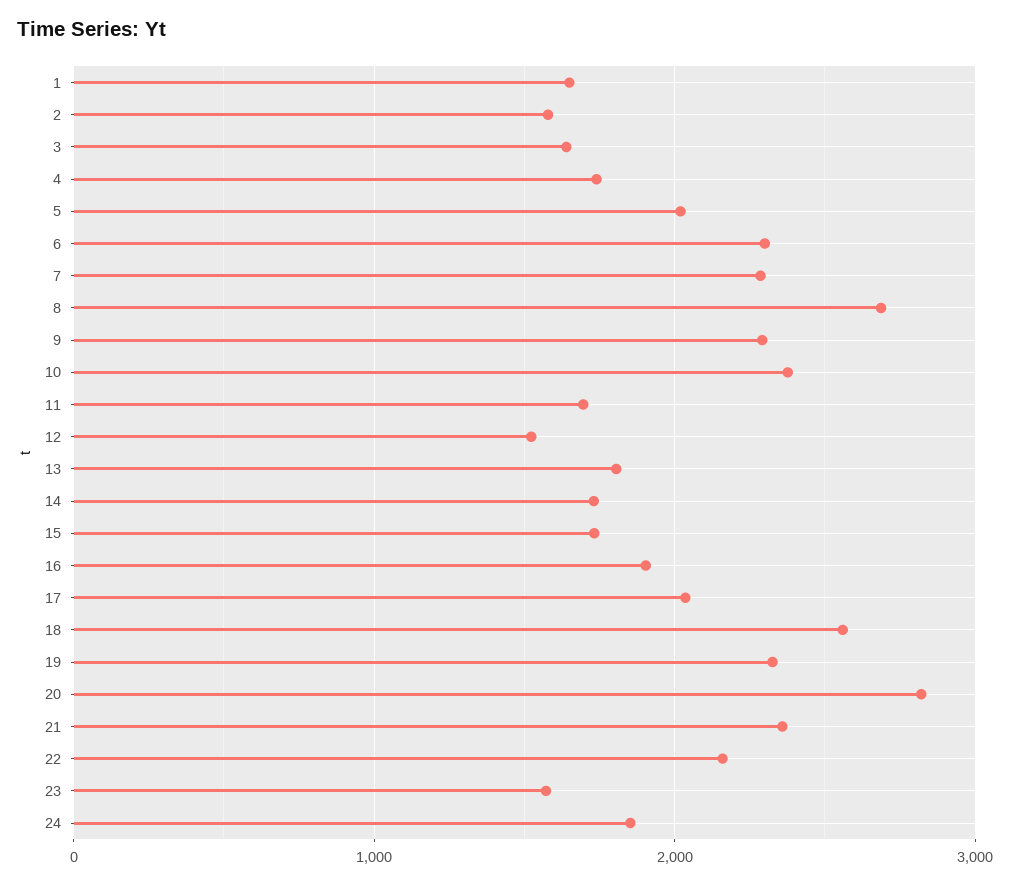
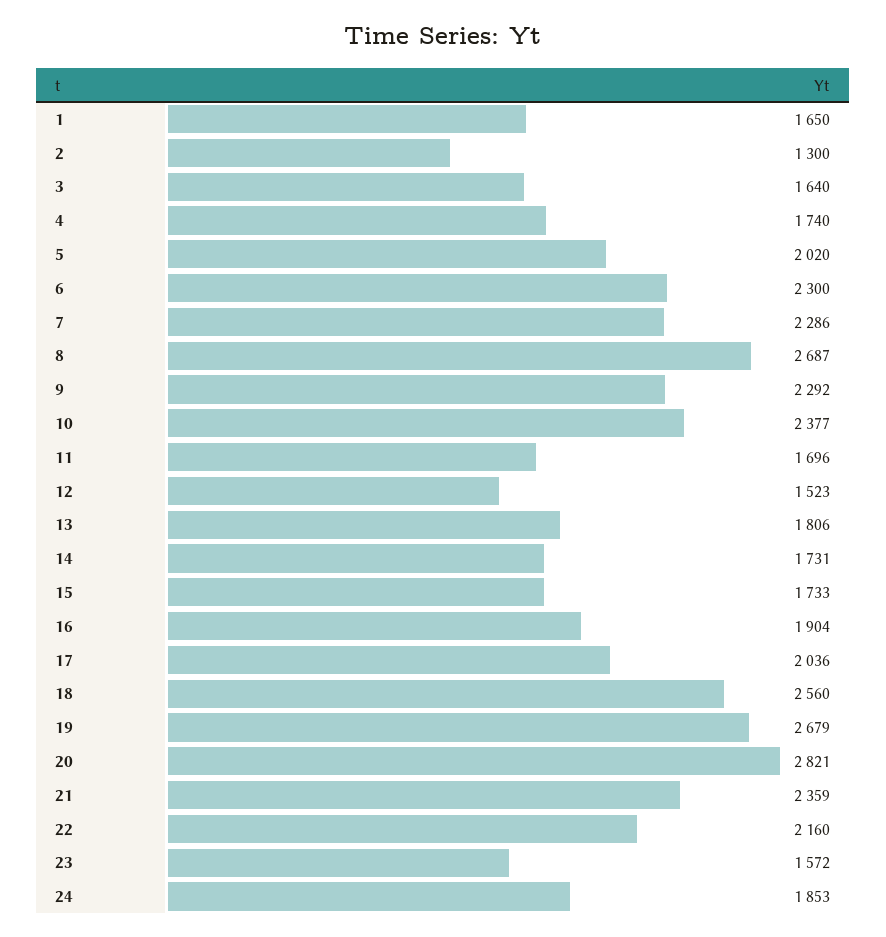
  {
    "1": 1650,
-   "2": 1600,
+   "2": 1300,
    "3": 1640,
    "4": 1740,
    "5": 2020,
    "6": 2300,
    "7": 2286,
    "8": 2687,
    "9": 2292,
    "10": 2377,
    "11": 1696,
    "12": 1523,
    "13": 1806,
    "14": 1731,
    "15": 1733,
    "16": 1904,
    "17": 2036,
    "18": 2560,
-   "19": 2300,
+   "19": 2679,
    "20": 2821,
    "21": 2359,
    "22": 2160,
    "23": 1572,
    "24": 1853
  }

